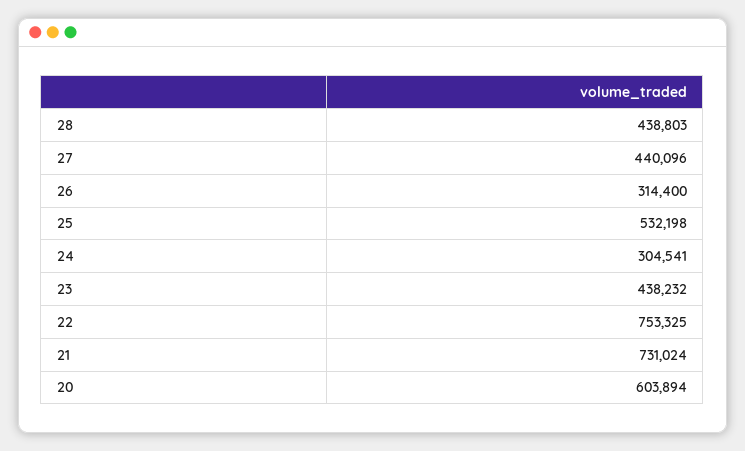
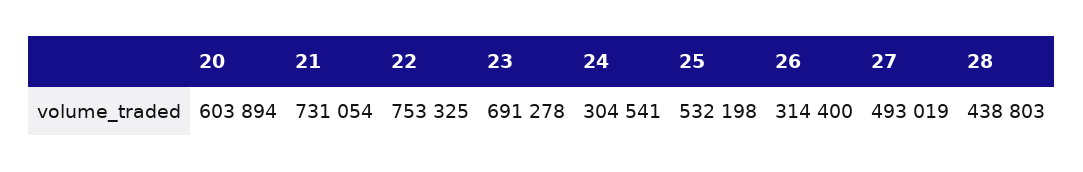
  {
    "28": 438803,
-   "27": 440096,
+   "27": 493019,
    "26": 314400,
    "25": 532198,
    "24": 304541,
-   "23": 438232,
+   "23": 691278,
    "22": 753325,
-   "21": 731024,
+   "21": 731054,
    "20": 603894
  }

